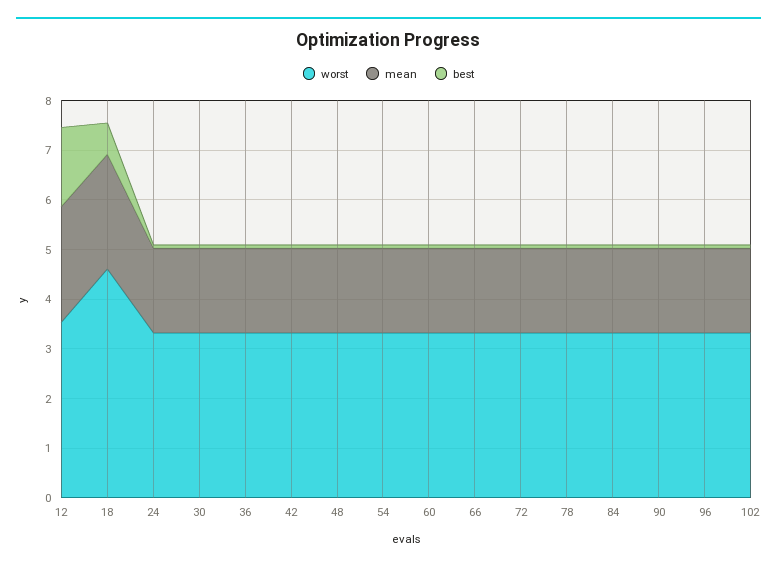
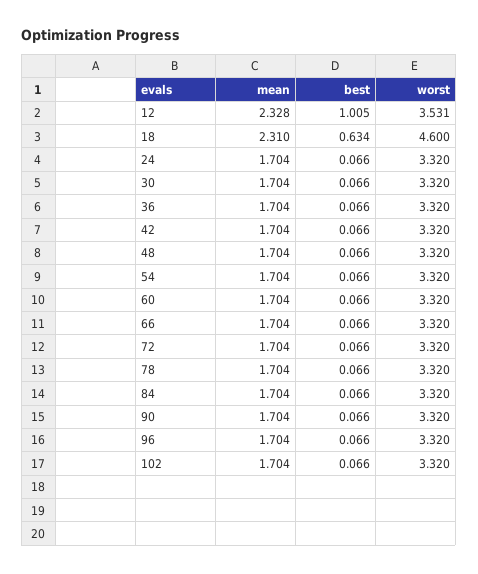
  {
    "worst": {
      "12": 3.531,
      "18": 4.6,
      "24": 3.32,
      "30": 3.32,
      "36": 3.32,
      "42": 3.32,
      "48": 3.32,
      "54": 3.32,
      "60": 3.32,
      "66": 3.32,
      "72": 3.32,
      "78": 3.32,
      "84": 3.32,
      "90": 3.32,
      "96": 3.32,
      "102": 3.32
    },
    "mean": {
      "12": 2.328,
      "18": 2.31,
      "24": 1.704,
      "30": 1.704,
      "36": 1.704,
      "42": 1.704,
      "48": 1.704,
      "54": 1.704,
      "60": 1.704,
      "66": 1.704,
      "72": 1.704,
      "78": 1.704,
      "84": 1.704,
      "90": 1.704,
      "96": 1.704,
      "102": 1.704
    },
    "best": {
-     "12": 1.6,
+     "12": 1.005,
      "18": 0.634,
      "24": 0.066,
      "30": 0.066,
      "36": 0.066,
      "42": 0.066,
      "48": 0.066,
      "54": 0.066,
      "60": 0.066,
      "66": 0.066,
      "72": 0.066,
      "78": 0.066,
      "84": 0.066,
      "90": 0.066,
      "96": 0.066,
      "102": 0.066
    }
  }

